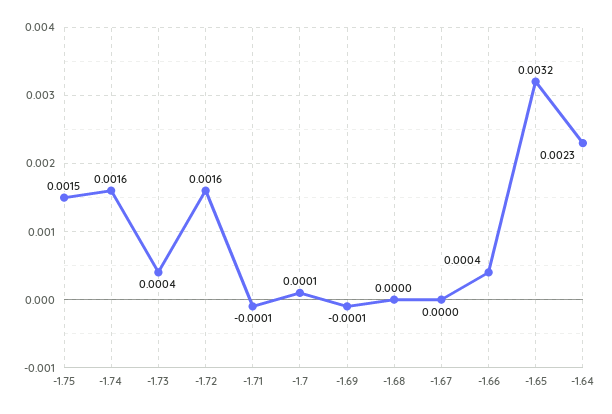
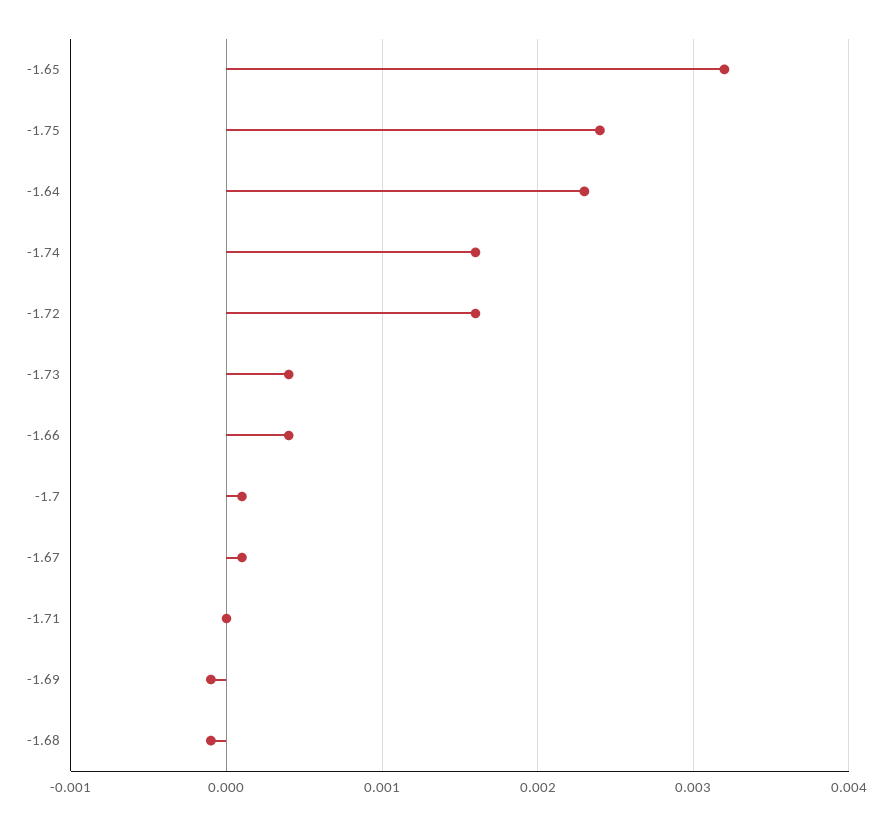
  {
-   "-1.75": 0.0015,
+   "-1.75": 0.0024,
    "-1.74": 0.0016,
    "-1.73": 0.0004,
    "-1.72": 0.0016,
-   "-1.71": -0.0001,
+   "-1.71": 0,
    "-1.7": 0.0001,
    "-1.69": -0.0001,
-   "-1.68": 0,
+   "-1.68": -0.0001,
-   "-1.67": 0,
+   "-1.67": 0.0001,
    "-1.66": 0.0004,
    "-1.65": 0.0032,
    "-1.64": 0.0023
  }

